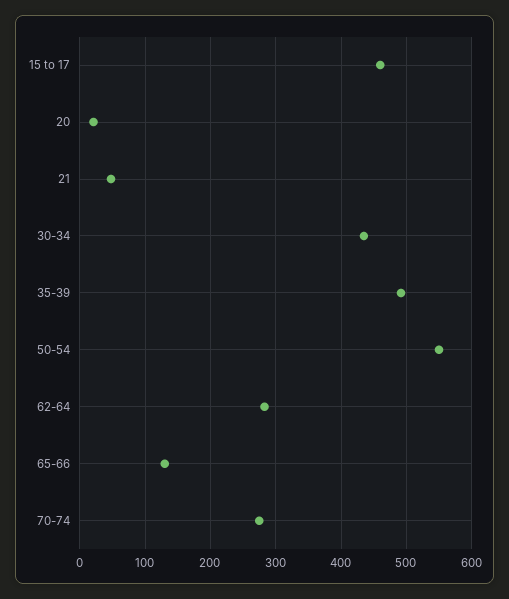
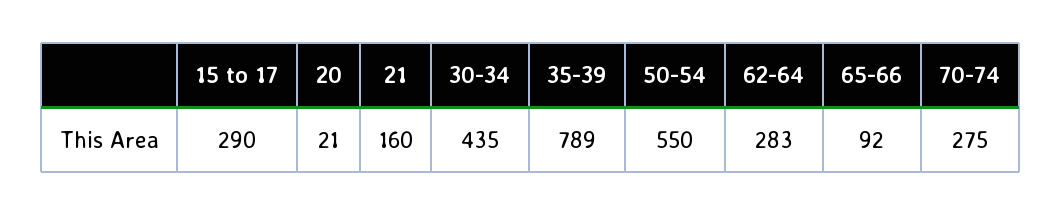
  {
-   "15 to 17": 460,
+   "15 to 17": 290,
    "20": 21,
-   "21": 50,
+   "21": 160,
    "30-34": 435,
-   "35-39": 490,
+   "35-39": 789,
    "50-54": 550,
    "62-64": 283,
-   "65-66": 130,
+   "65-66": 92,
    "70-74": 275
  }

